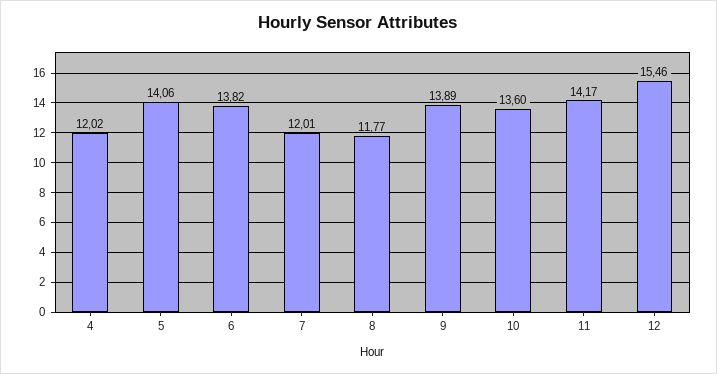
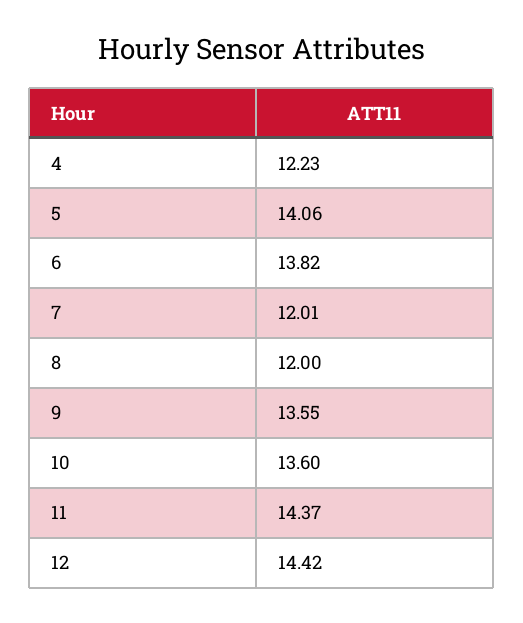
  {
-   "4": 12.02,
+   "4": 12.23,
    "5": 14.06,
    "6": 13.82,
    "7": 12.01,
-   "8": 11.77,
+   "8": 12,
-   "9": 13.89,
+   "9": 13.55,
    "10": 13.6,
-   "11": 14.17,
+   "11": 14.37,
-   "12": 15.46
+   "12": 14.42
  }

